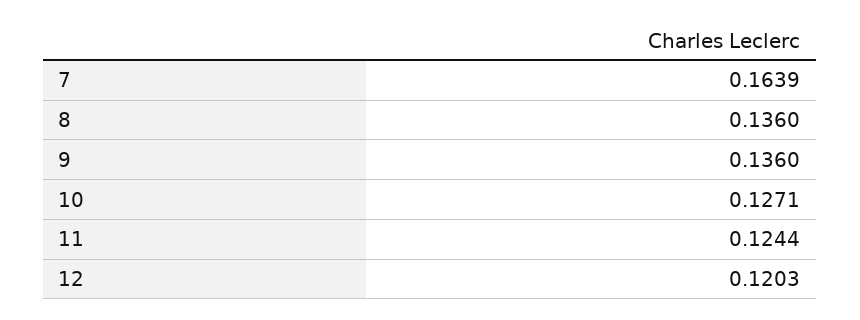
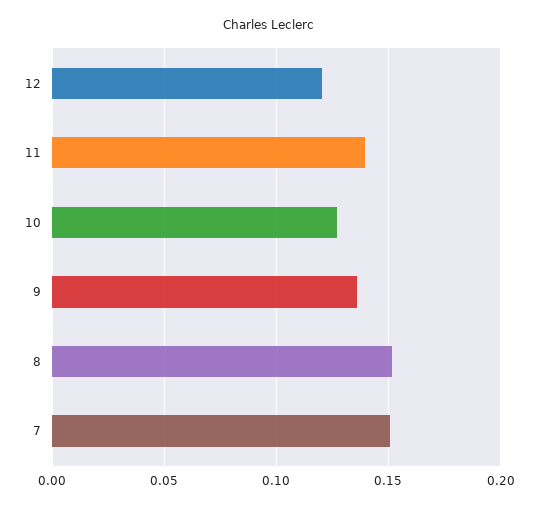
  {
-   "7": 0.1639,
+   "7": 0.15,
-   "8": 0.136,
+   "8": 0.15,
    "9": 0.136,
    "10": 0.1271,
-   "11": 0.1244,
+   "11": 0.14,
    "12": 0.1203
  }

